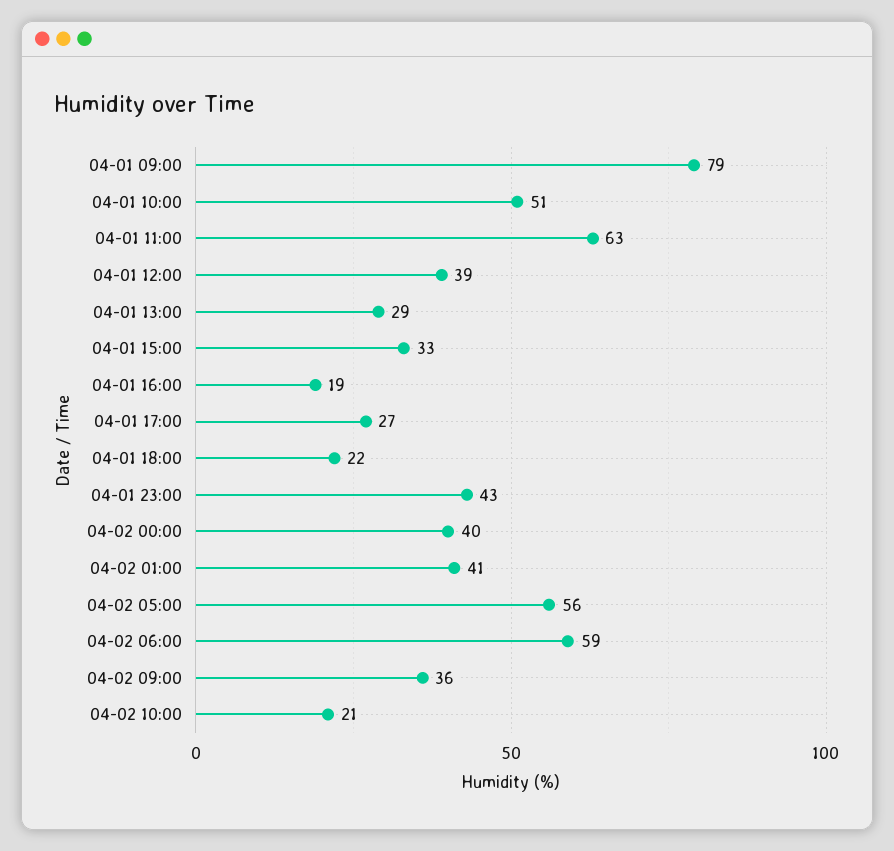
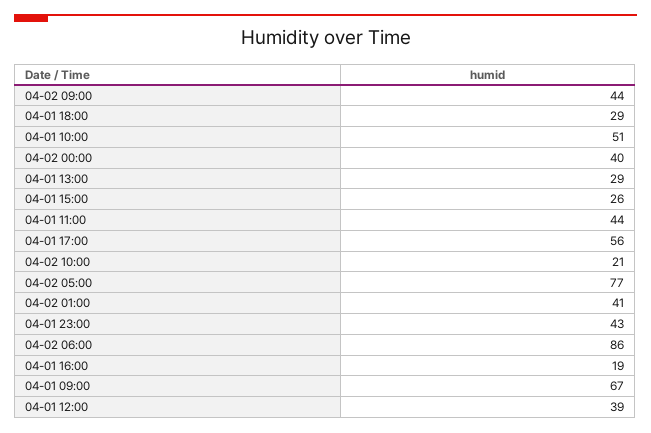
  {
-   "04-01 09:00": 79,
+   "04-01 09:00": 67,
    "04-01 10:00": 51,
-   "04-01 11:00": 63,
+   "04-01 11:00": 44,
    "04-01 12:00": 39,
    "04-01 13:00": 29,
-   "04-01 15:00": 33,
+   "04-01 15:00": 26,
    "04-01 16:00": 19,
-   "04-01 17:00": 27,
+   "04-01 17:00": 56,
-   "04-01 18:00": 22,
+   "04-01 18:00": 29,
    "04-01 23:00": 43,
    "04-02 00:00": 40,
    "04-02 01:00": 41,
-   "04-02 05:00": 56,
+   "04-02 05:00": 77,
-   "04-02 06:00": 59,
+   "04-02 06:00": 86,
-   "04-02 09:00": 36,
+   "04-02 09:00": 44,
    "04-02 10:00": 21
  }

